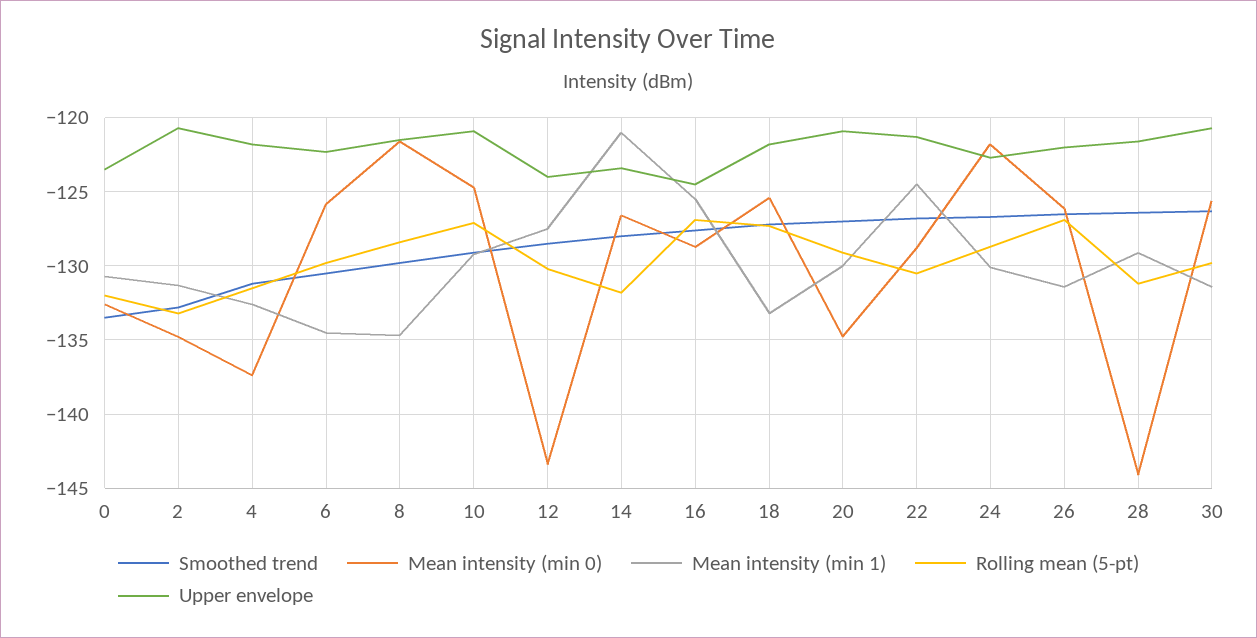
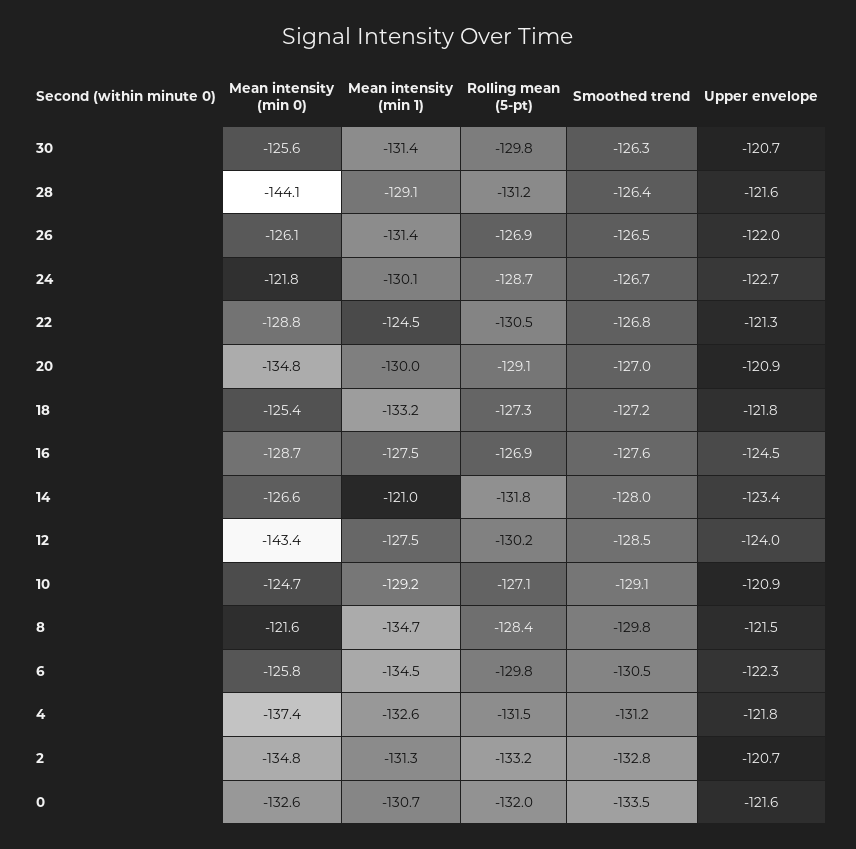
  {
    "Smoothed trend": {
      "0": -133.5,
      "2": -132.8,
      "4": -131.2,
      "6": -130.5,
      "8": -129.8,
      "10": -129.1,
      "12": -128.5,
      "14": -128,
      "16": -127.6,
      "18": -127.2,
      "20": -127,
      "22": -126.8,
      "24": -126.7,
      "26": -126.5,
      "28": -126.4,
      "30": -126.3
    },
    "Mean intensity (min 0)": {
      "0": -132.6,
      "2": -134.8,
      "4": -137.4,
      "6": -125.8,
      "8": -121.6,
      "10": -124.7,
      "12": -143.4,
      "14": -126.6,
      "16": -128.7,
      "18": -125.4,
      "20": -134.8,
      "22": -128.8,
      "24": -121.8,
      "26": -126.1,
      "28": -144.1,
      "30": -125.6
    },
    "Mean intensity (min 1)": {
      "0": -130.7,
      "2": -131.3,
      "4": -132.6,
      "6": -134.5,
      "8": -134.7,
      "10": -129.2,
      "12": -127.5,
      "14": -121,
-     "16": -125.5,
+     "16": -127.5,
      "18": -133.2,
      "20": -130,
      "22": -124.5,
      "24": -130.1,
      "26": -131.4,
      "28": -129.1,
      "30": -131.4
    },
    "Rolling mean (5-pt)": {
      "0": -132,
      "2": -133.2,
      "4": -131.5,
      "6": -129.8,
      "8": -128.4,
      "10": -127.1,
      "12": -130.2,
      "14": -131.8,
      "16": -126.9,
      "18": -127.3,
      "20": -129.1,
      "22": -130.5,
      "24": -128.7,
      "26": -126.9,
      "28": -131.2,
      "30": -129.8
    },
    "Upper envelope": {
-     "0": -123.5,
+     "0": -121.6,
      "2": -120.7,
      "4": -121.8,
      "6": -122.3,
      "8": -121.5,
      "10": -120.9,
      "12": -124,
      "14": -123.4,
      "16": -124.5,
      "18": -121.8,
      "20": -120.9,
      "22": -121.3,
      "24": -122.7,
      "26": -122,
      "28": -121.6,
      "30": -120.7
    }
  }

